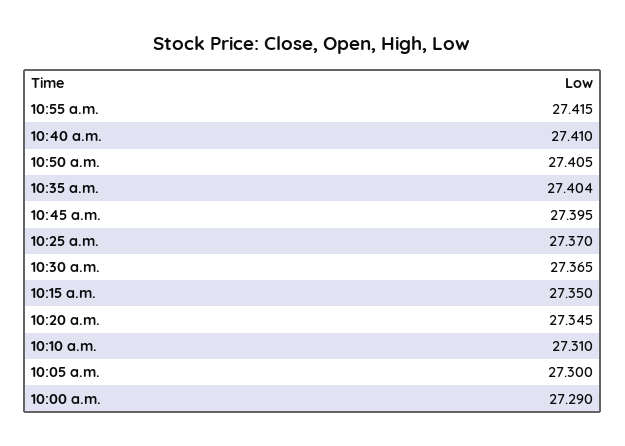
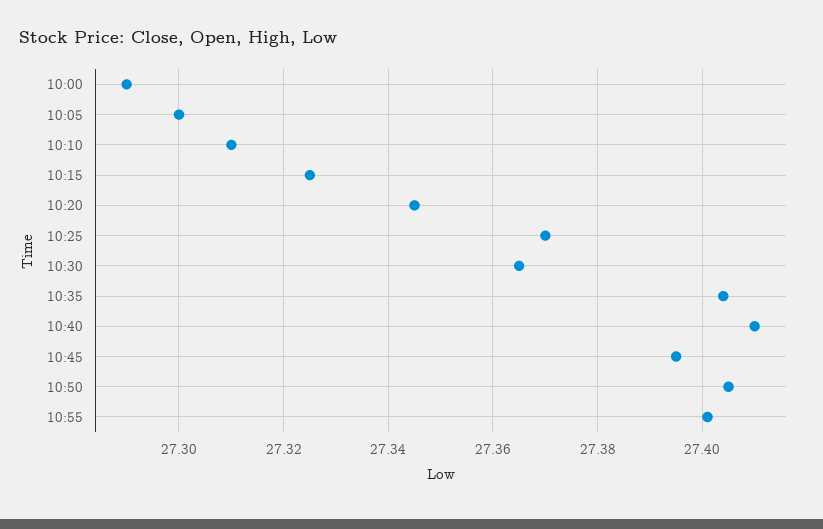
  {
-   "10:55 a.m.": 27.415,
+   "10:55 a.m.": 27.4,
    "10:40 a.m.": 27.41,
    "10:50 a.m.": 27.405,
    "10:35 a.m.": 27.404,
    "10:45 a.m.": 27.395,
    "10:25 a.m.": 27.37,
    "10:30 a.m.": 27.365,
-   "10:15 a.m.": 27.35,
+   "10:15 a.m.": 27.325,
    "10:20 a.m.": 27.345,
    "10:10 a.m.": 27.31,
    "10:05 a.m.": 27.3,
    "10:00 a.m.": 27.29
  }

